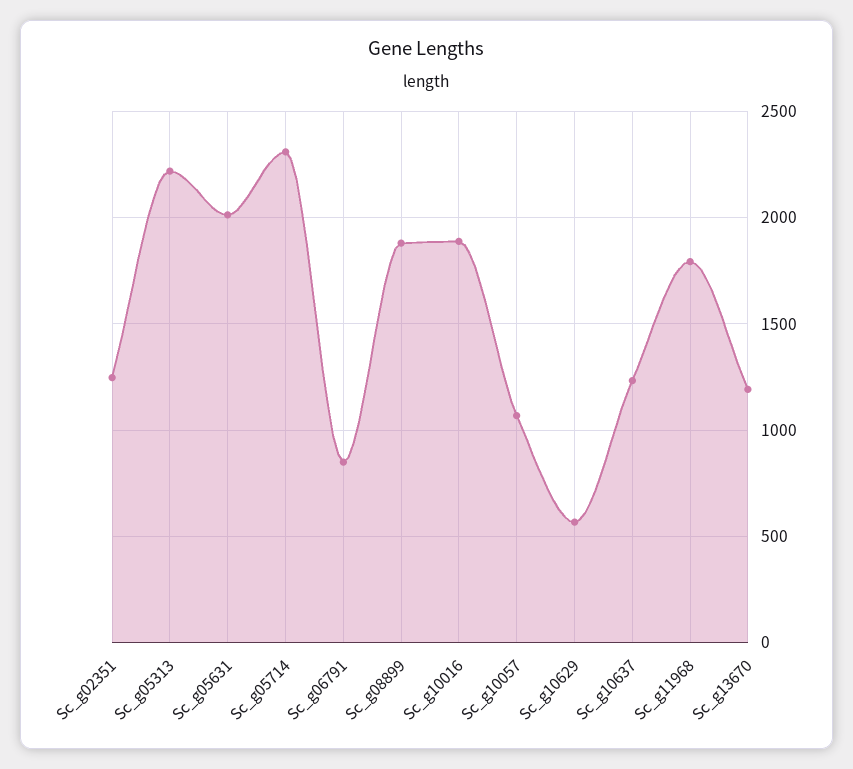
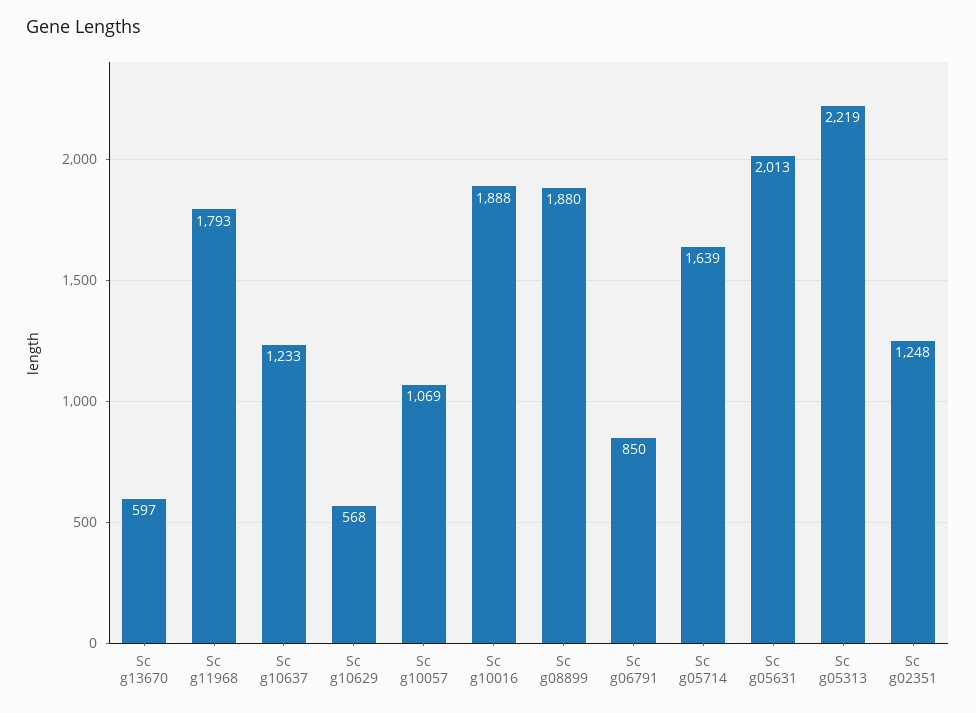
  {
    "Sc_g02351": 1248,
    "Sc_g05313": 2219,
    "Sc_g05631": 2013,
-   "Sc_g05714": 2300,
+   "Sc_g05714": 1639,
    "Sc_g06791": 850,
    "Sc_g08899": 1880,
    "Sc_g10016": 1888,
    "Sc_g10057": 1069,
    "Sc_g10629": 568,
    "Sc_g10637": 1233,
    "Sc_g11968": 1793,
-   "Sc_g13670": 1200
+   "Sc_g13670": 597
  }

